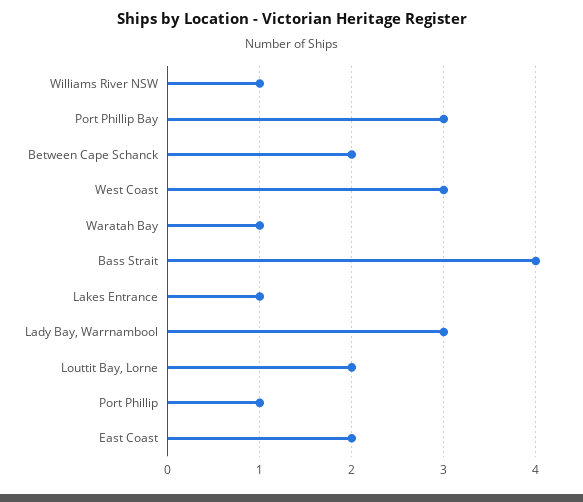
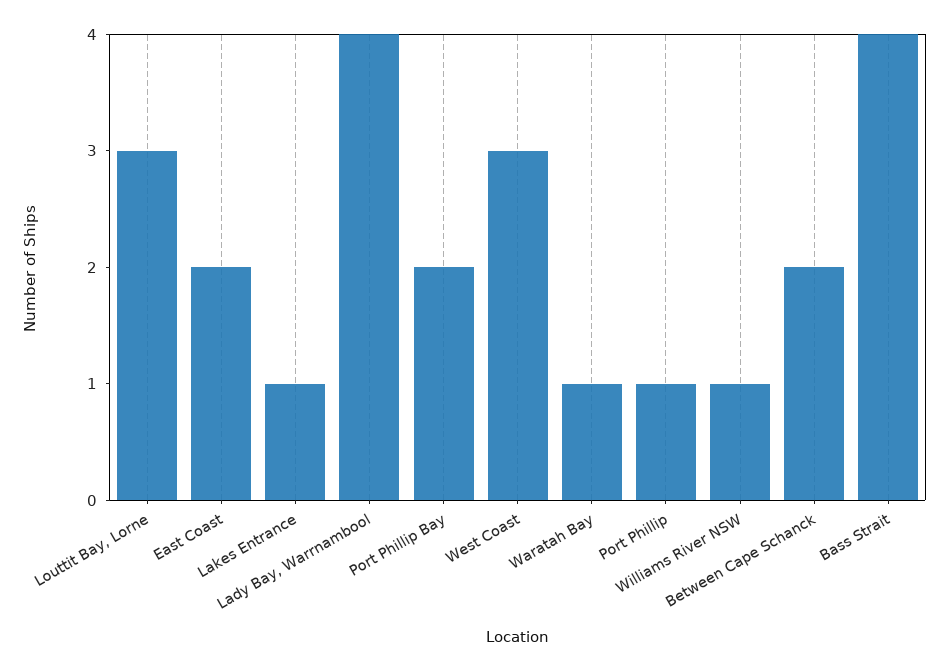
  {
    "Williams River NSW": 1,
-   "Port Phillip Bay": 3,
+   "Port Phillip Bay": 2,
    "Between Cape Schanck": 2,
    "West Coast": 3,
    "Waratah Bay": 1,
    "Bass Strait": 4,
    "Lakes Entrance": 1,
-   "Lady Bay, Warrnambool": 3,
+   "Lady Bay, Warrnambool": 4,
-   "Louttit Bay, Lorne": 2,
+   "Louttit Bay, Lorne": 3,
    "Port Phillip": 1,
    "East Coast": 2
  }

